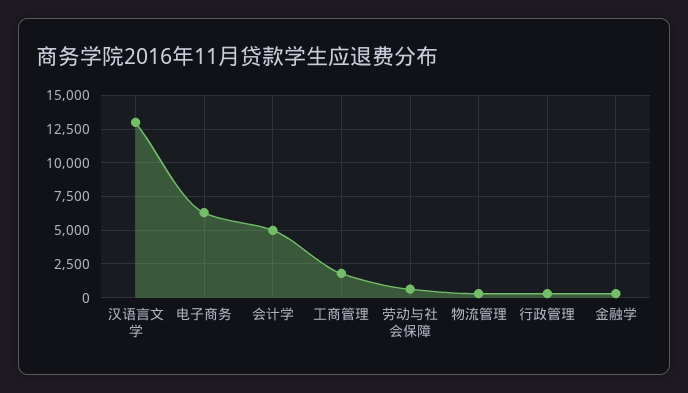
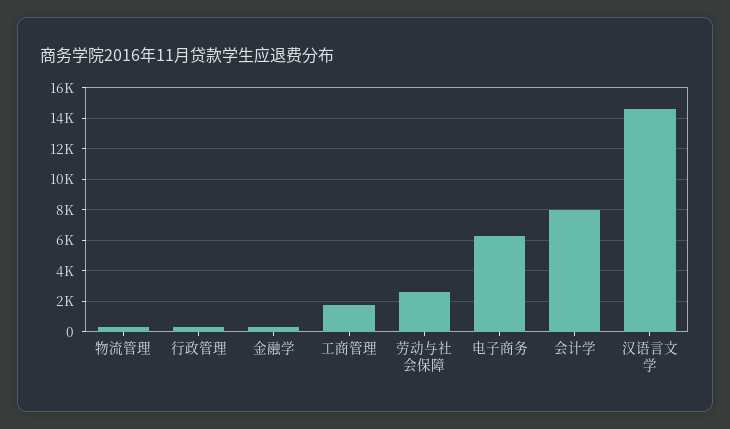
  {
-   "汉语言文学": 13000,
+   "汉语言文学": 14500,
    "电子商务": 6500,
-   "会计学": 5000,
+   "会计学": 8000,
    "工商管理": 2000,
-   "劳动与社会保障": 500,
+   "劳动与社会保障": 2500,
    "物流管理": 500,
    "行政管理": 500,
    "金融学": 500
  }

